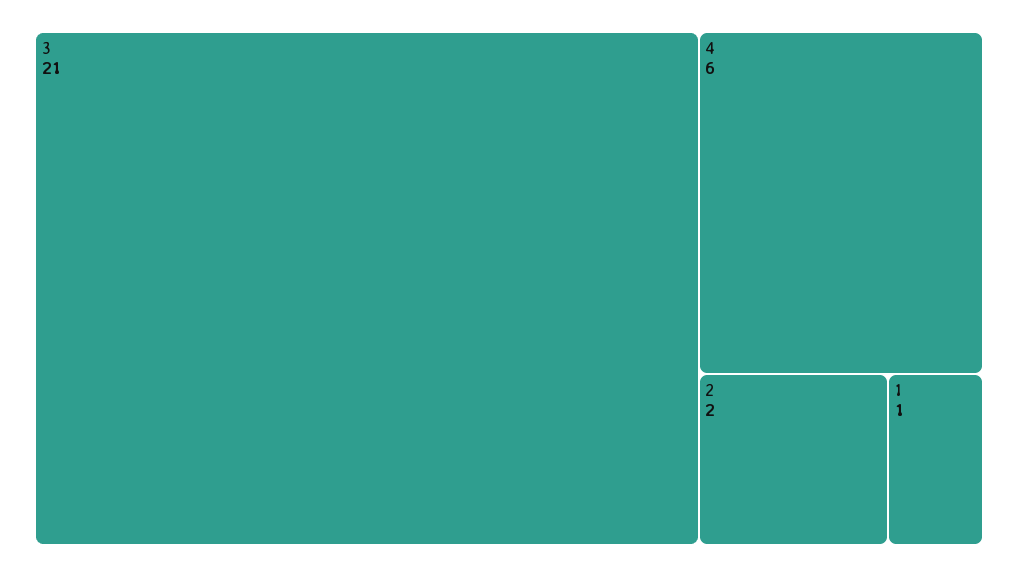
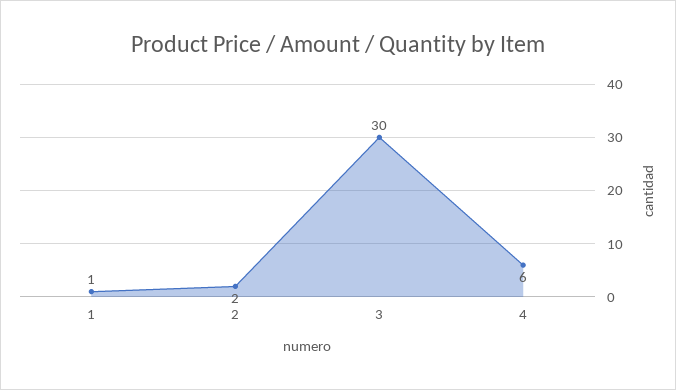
  {
-   "3": 21,
+   "3": 30,
    "4": 6,
    "2": 2,
    "1": 1
  }

